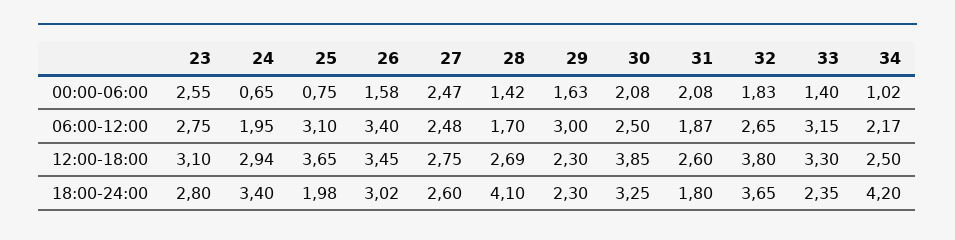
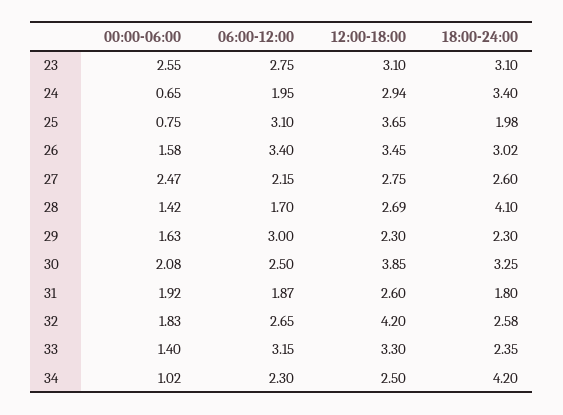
  {
    "23": {
      "00:00-06:00": 2.55,
      "06:00-12:00": 2.75,
      "12:00-18:00": 3.1,
-     "18:00-24:00": 2.8
+     "18:00-24:00": 3.1
    },
    "24": {
      "00:00-06:00": 0.65,
      "06:00-12:00": 1.95,
      "12:00-18:00": 2.94,
      "18:00-24:00": 3.4
    },
    "25": {
      "00:00-06:00": 0.75,
      "06:00-12:00": 3.1,
      "12:00-18:00": 3.65,
      "18:00-24:00": 1.98
    },
    "26": {
      "00:00-06:00": 1.58,
      "06:00-12:00": 3.4,
      "12:00-18:00": 3.45,
      "18:00-24:00": 3.02
    },
    "27": {
      "00:00-06:00": 2.47,
-     "06:00-12:00": 2.48,
+     "06:00-12:00": 2.15,
      "12:00-18:00": 2.75,
      "18:00-24:00": 2.6
    },
    "28": {
      "00:00-06:00": 1.42,
      "06:00-12:00": 1.7,
      "12:00-18:00": 2.69,
      "18:00-24:00": 4.1
    },
    "29": {
      "00:00-06:00": 1.63,
      "06:00-12:00": 3,
      "12:00-18:00": 2.3,
      "18:00-24:00": 2.3
    },
    "30": {
      "00:00-06:00": 2.08,
      "06:00-12:00": 2.5,
      "12:00-18:00": 3.85,
      "18:00-24:00": 3.25
    },
    "31": {
-     "00:00-06:00": 2.08,
+     "00:00-06:00": 1.92,
      "06:00-12:00": 1.87,
      "12:00-18:00": 2.6,
      "18:00-24:00": 1.8
    },
    "32": {
      "00:00-06:00": 1.83,
      "06:00-12:00": 2.65,
-     "12:00-18:00": 3.8,
+     "12:00-18:00": 4.2,
-     "18:00-24:00": 3.65
+     "18:00-24:00": 2.58
    },
    "33": {
      "00:00-06:00": 1.4,
      "06:00-12:00": 3.15,
      "12:00-18:00": 3.3,
      "18:00-24:00": 2.35
    },
    "34": {
      "00:00-06:00": 1.02,
-     "06:00-12:00": 2.17,
+     "06:00-12:00": 2.3,
      "12:00-18:00": 2.5,
      "18:00-24:00": 4.2
    }
  }

